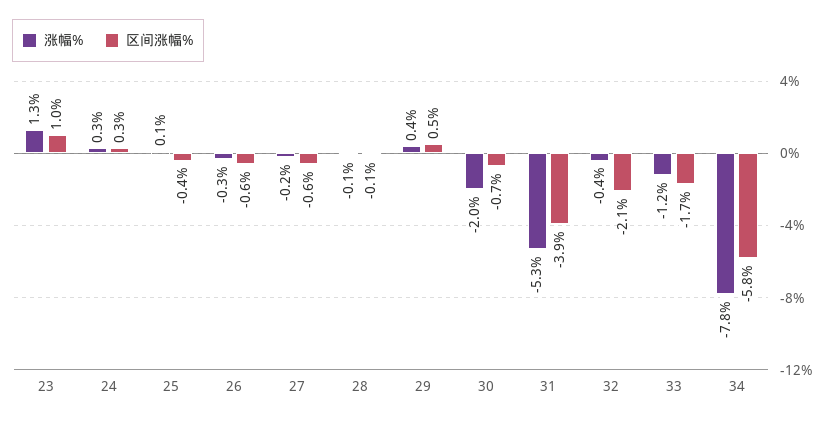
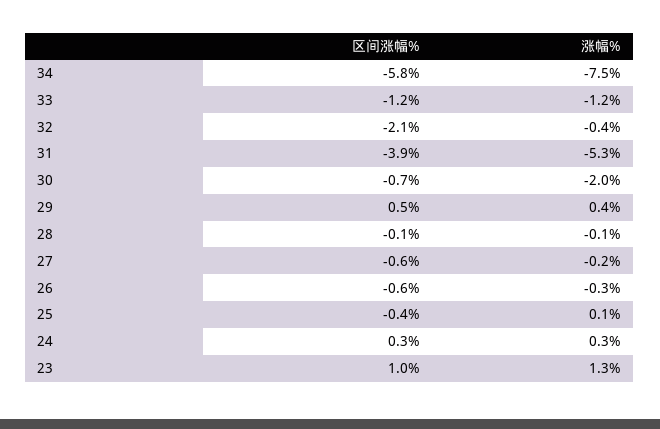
  {
    "涨幅%": {
      "23": 1.3,
      "24": 0.3,
      "25": 0.1,
      "26": -0.3,
      "27": -0.2,
      "28": -0.1,
      "29": 0.4,
      "30": -2,
      "31": -5.3,
      "32": -0.4,
      "33": -1.2,
-     "34": -7.8
+     "34": -7.5
    },
    "区间涨幅%": {
      "23": 1,
      "24": 0.3,
      "25": -0.4,
      "26": -0.6,
      "27": -0.6,
      "28": -0.1,
      "29": 0.5,
      "30": -0.7,
      "31": -3.9,
      "32": -2.1,
-     "33": -1.7,
+     "33": -1.2,
      "34": -5.8
    }
  }

